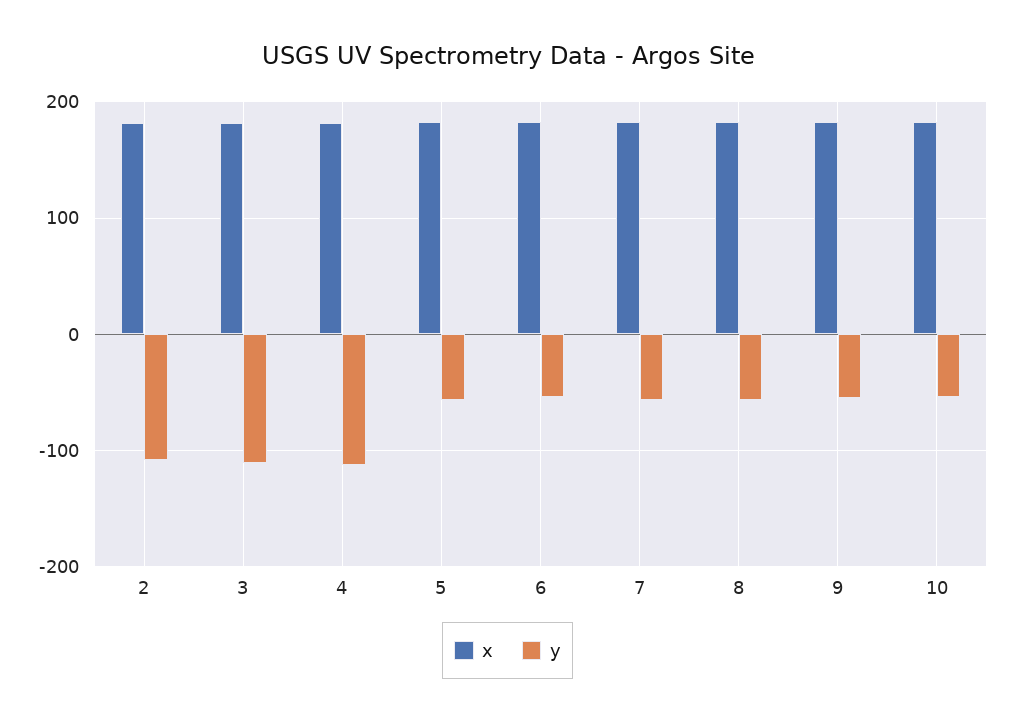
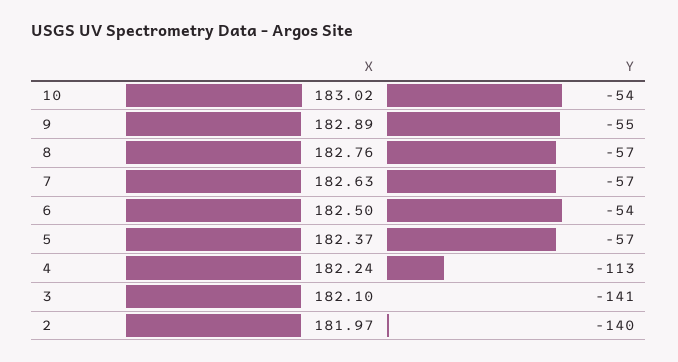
  {
    "x": {
      "2": 181.97,
      "3": 182.1,
      "4": 182.24,
      "5": 182.37,
      "6": 182.5,
      "7": 182.63,
      "8": 182.76,
      "9": 182.89,
      "10": 183.02
    },
    "y": {
-     "2": -110,
+     "2": -140,
-     "3": -110,
+     "3": -141,
      "4": -113,
      "5": -57,
      "6": -54,
      "7": -57,
      "8": -57,
      "9": -55,
      "10": -54
    }
  }

